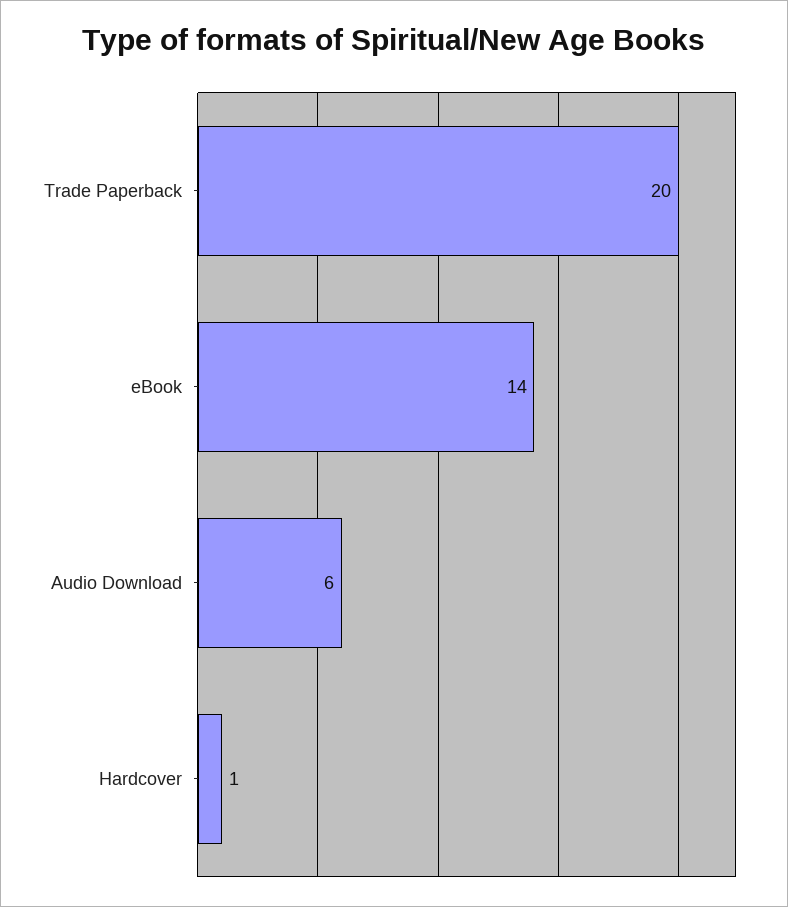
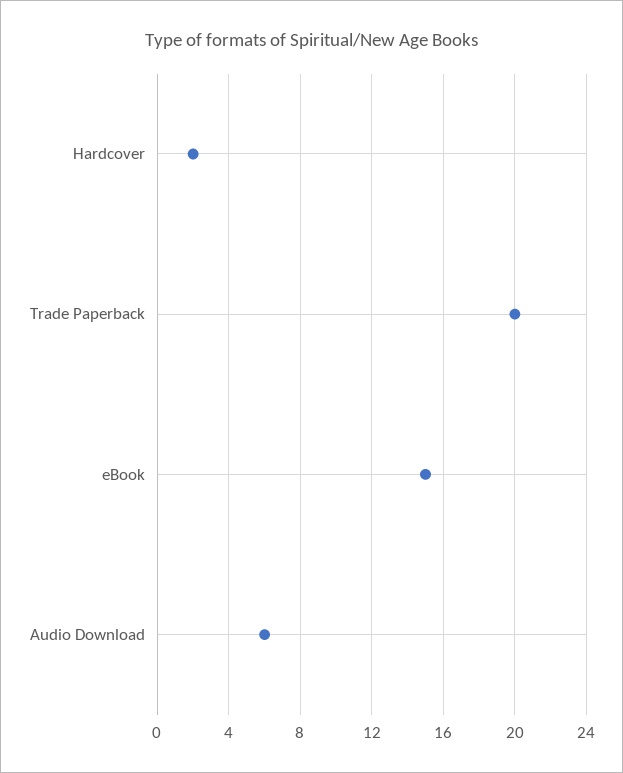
  {
    "Trade Paperback": 20,
-   "eBook": 14,
+   "eBook": 15,
    "Audio Download": 6,
-   "Hardcover": 1
+   "Hardcover": 2
  }

